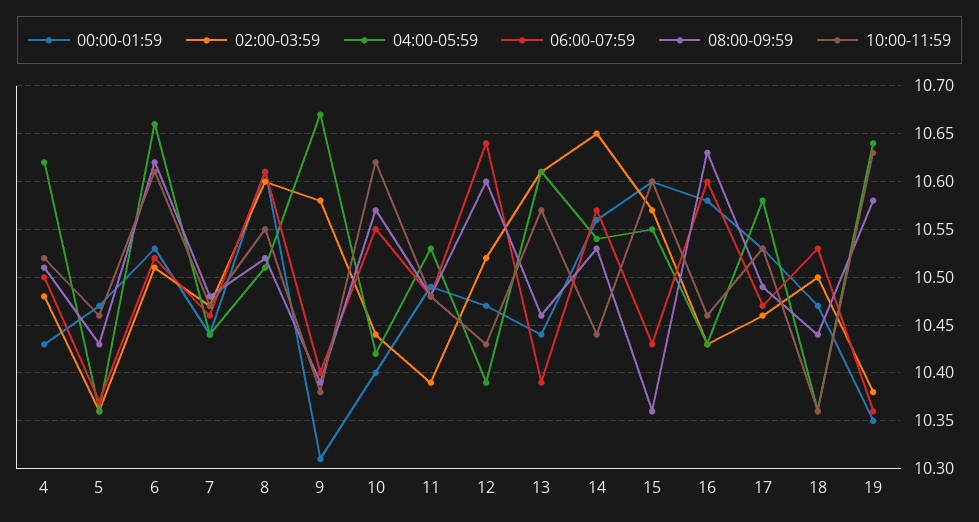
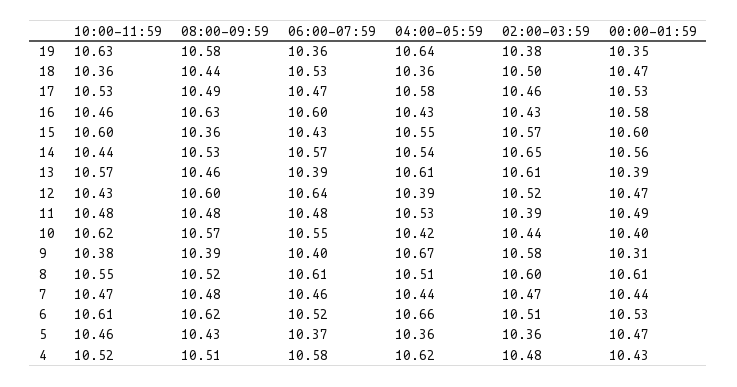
  {
    "00:00-01:59": {
      "4": 10.43,
      "5": 10.47,
      "6": 10.53,
      "7": 10.44,
      "8": 10.61,
      "9": 10.31,
      "10": 10.4,
      "11": 10.49,
      "12": 10.47,
-     "13": 10.44,
+     "13": 10.39,
      "14": 10.56,
      "15": 10.6,
      "16": 10.58,
      "17": 10.53,
      "18": 10.47,
      "19": 10.35
    },
    "02:00-03:59": {
      "4": 10.48,
      "5": 10.36,
      "6": 10.51,
      "7": 10.47,
      "8": 10.6,
      "9": 10.58,
      "10": 10.44,
      "11": 10.39,
      "12": 10.52,
      "13": 10.61,
      "14": 10.65,
      "15": 10.57,
      "16": 10.43,
      "17": 10.46,
      "18": 10.5,
      "19": 10.38
    },
    "04:00-05:59": {
      "4": 10.62,
      "5": 10.36,
      "6": 10.66,
      "7": 10.44,
      "8": 10.51,
      "9": 10.67,
      "10": 10.42,
      "11": 10.53,
      "12": 10.39,
      "13": 10.61,
      "14": 10.54,
      "15": 10.55,
      "16": 10.43,
      "17": 10.58,
      "18": 10.36,
      "19": 10.64
    },
    "06:00-07:59": {
-     "4": 10.5,
+     "4": 10.58,
      "5": 10.37,
      "6": 10.52,
      "7": 10.46,
      "8": 10.61,
      "9": 10.4,
      "10": 10.55,
      "11": 10.48,
      "12": 10.64,
      "13": 10.39,
      "14": 10.57,
      "15": 10.43,
      "16": 10.6,
      "17": 10.47,
      "18": 10.53,
      "19": 10.36
    },
    "08:00-09:59": {
      "4": 10.51,
      "5": 10.43,
      "6": 10.62,
      "7": 10.48,
      "8": 10.52,
      "9": 10.39,
      "10": 10.57,
      "11": 10.48,
      "12": 10.6,
      "13": 10.46,
      "14": 10.53,
      "15": 10.36,
      "16": 10.63,
      "17": 10.49,
      "18": 10.44,
      "19": 10.58
    },
    "10:00-11:59": {
      "4": 10.52,
      "5": 10.46,
      "6": 10.61,
      "7": 10.47,
      "8": 10.55,
      "9": 10.38,
      "10": 10.62,
      "11": 10.48,
      "12": 10.43,
      "13": 10.57,
      "14": 10.44,
      "15": 10.6,
      "16": 10.46,
      "17": 10.53,
      "18": 10.36,
      "19": 10.63
    }
  }

